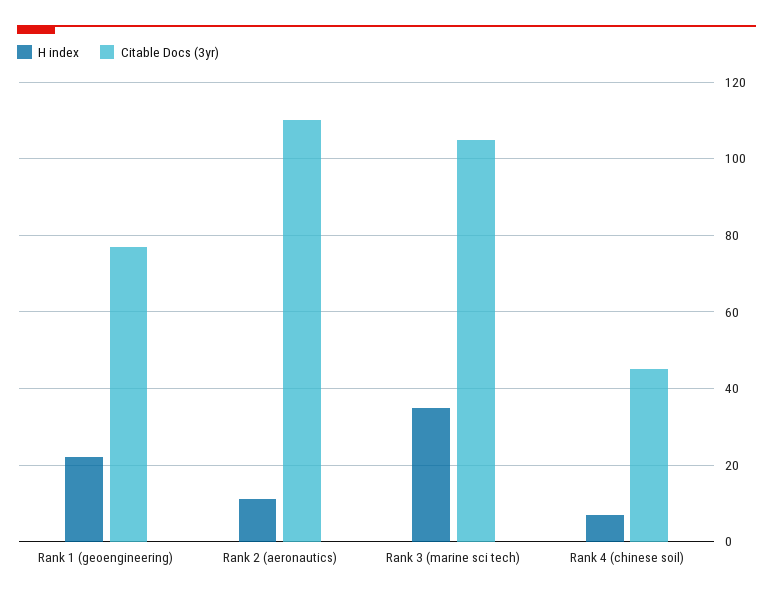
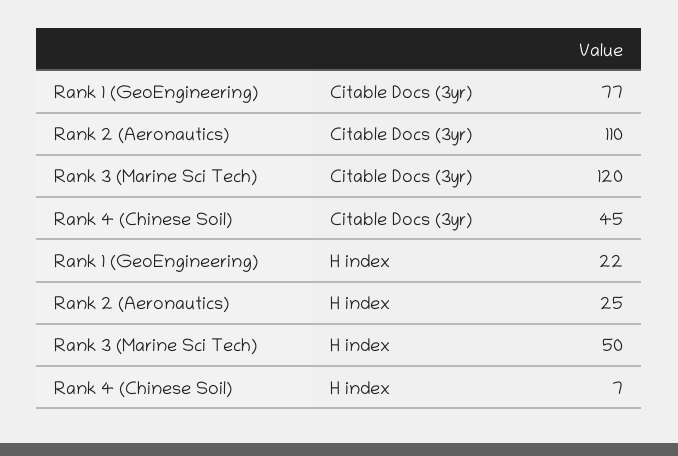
  {
    "H index": {
      "Rank 1 (geoengineering)": 22,
-     "Rank 2 (aeronautics)": 10,
+     "Rank 2 (aeronautics)": 25,
-     "Rank 3 (marine sci tech)": 35,
+     "Rank 3 (marine sci tech)": 50,
      "Rank 4 (chinese soil)": 7
    },
    "Citable Docs (3yr)": {
      "Rank 1 (geoengineering)": 77,
      "Rank 2 (aeronautics)": 110,
-     "Rank 3 (marine sci tech)": 105,
+     "Rank 3 (marine sci tech)": 120,
      "Rank 4 (chinese soil)": 45
    }
  }

